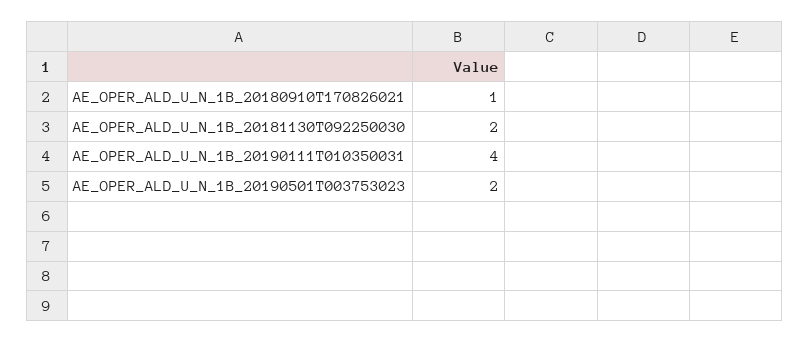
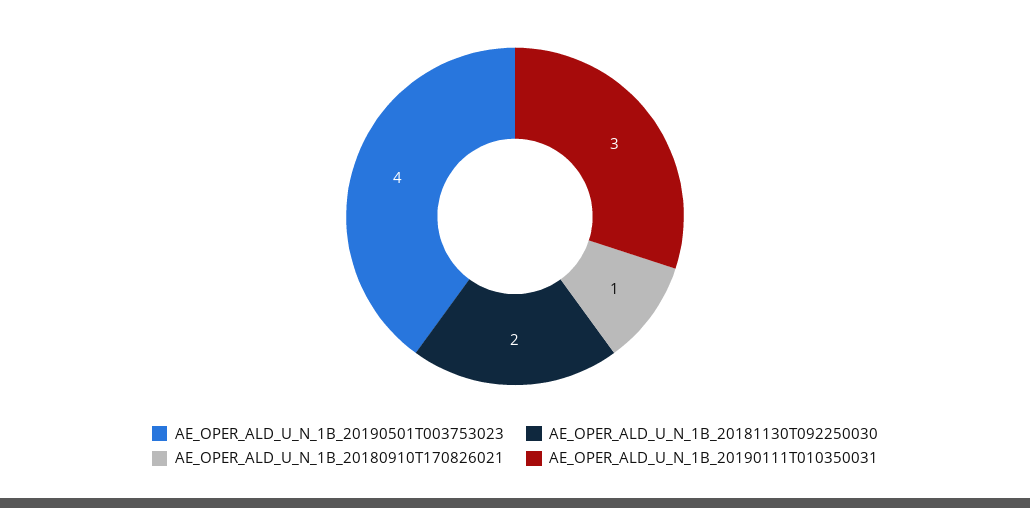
  {
    "AE_OPER_ALD_U_N_1B_20180910T170826021": 1,
    "AE_OPER_ALD_U_N_1B_20181130T092250030": 2,
-   "AE_OPER_ALD_U_N_1B_20190111T010350031": 4,
+   "AE_OPER_ALD_U_N_1B_20190111T010350031": 3,
-   "AE_OPER_ALD_U_N_1B_20190501T003753023": 2
+   "AE_OPER_ALD_U_N_1B_20190501T003753023": 4
  }

